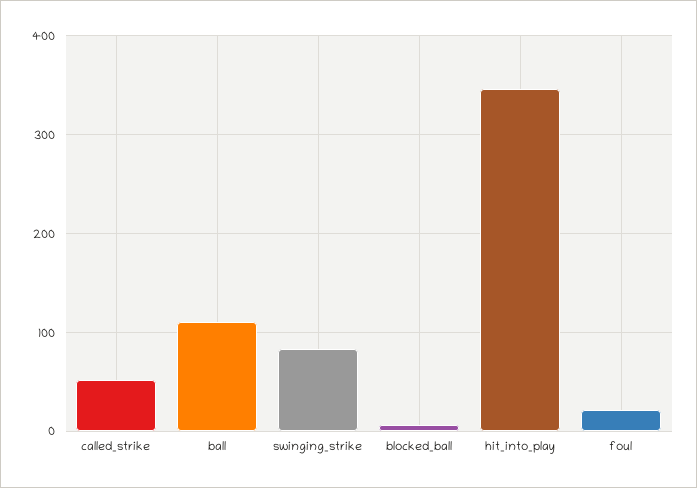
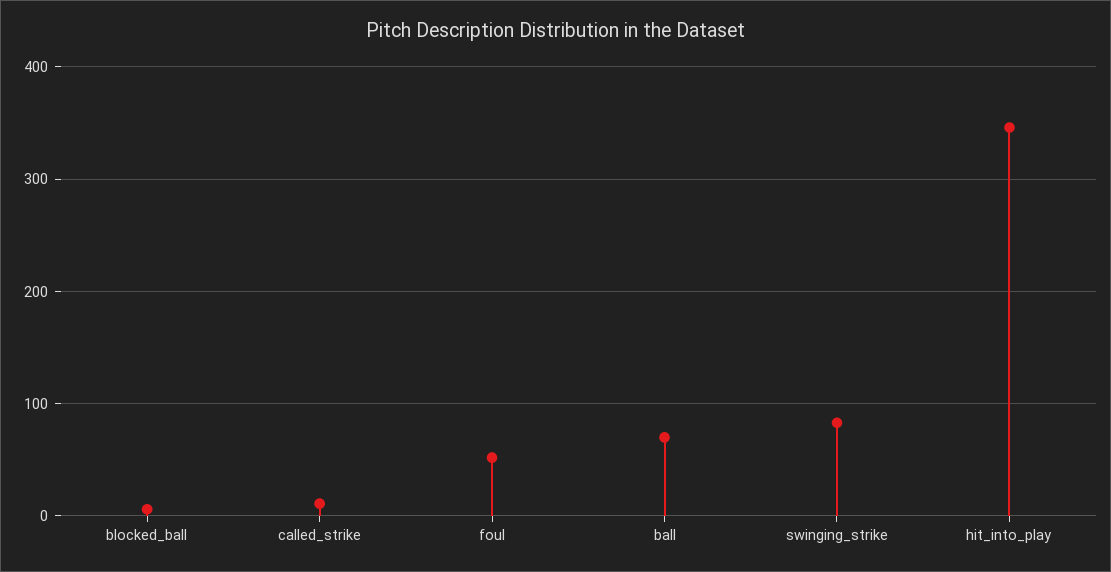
  {
-   "called_strike": 50,
+   "called_strike": 10,
-   "ball": 110,
+   "ball": 70,
    "swinging_strike": 80,
    "blocked_ball": 10,
    "hit_into_play": 350,
-   "foul": 20
+   "foul": 50
  }

